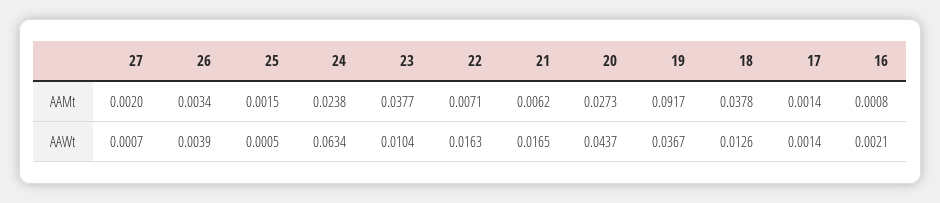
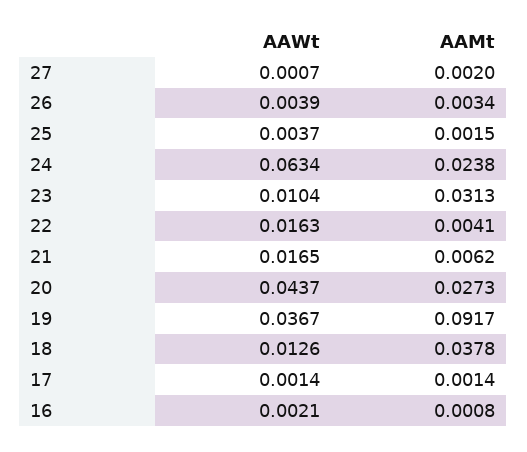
  {
    "27": {
      "AAMt": 0.002,
      "AAWt": 0.0007
    },
    "26": {
      "AAMt": 0.0034,
      "AAWt": 0.0039
    },
    "25": {
      "AAMt": 0.0015,
-     "AAWt": 0.0005
+     "AAWt": 0.0037
    },
    "24": {
      "AAMt": 0.0238,
      "AAWt": 0.0634
    },
    "23": {
-     "AAMt": 0.0377,
+     "AAMt": 0.0313,
      "AAWt": 0.0104
    },
    "22": {
-     "AAMt": 0.0071,
+     "AAMt": 0.0041,
      "AAWt": 0.0163
    },
    "21": {
      "AAMt": 0.0062,
      "AAWt": 0.0165
    },
    "20": {
      "AAMt": 0.0273,
      "AAWt": 0.0437
    },
    "19": {
      "AAMt": 0.0917,
      "AAWt": 0.0367
    },
    "18": {
      "AAMt": 0.0378,
      "AAWt": 0.0126
    },
    "17": {
      "AAMt": 0.0014,
      "AAWt": 0.0014
    },
    "16": {
      "AAMt": 0.0008,
      "AAWt": 0.0021
    }
  }

